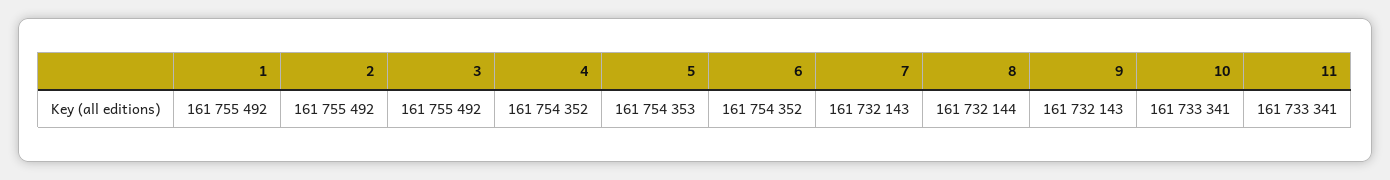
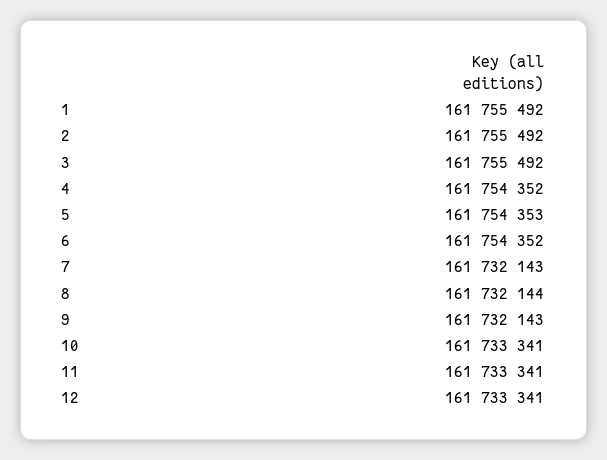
  {
    "1": 161755492,
    "2": 161755492,
    "3": 161755492,
    "4": 161754352,
    "5": 161754353,
    "6": 161754352,
    "7": 161732143,
    "8": 161732144,
    "9": 161732143,
    "10": 161733341,
-   "11": 161733341
+   "11": 161733341,
+   "12": 161733341
  }

